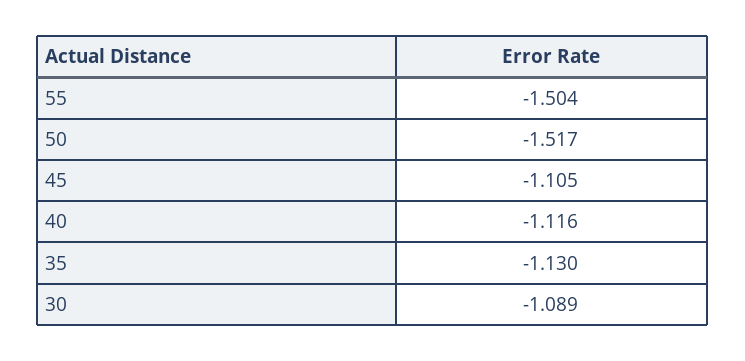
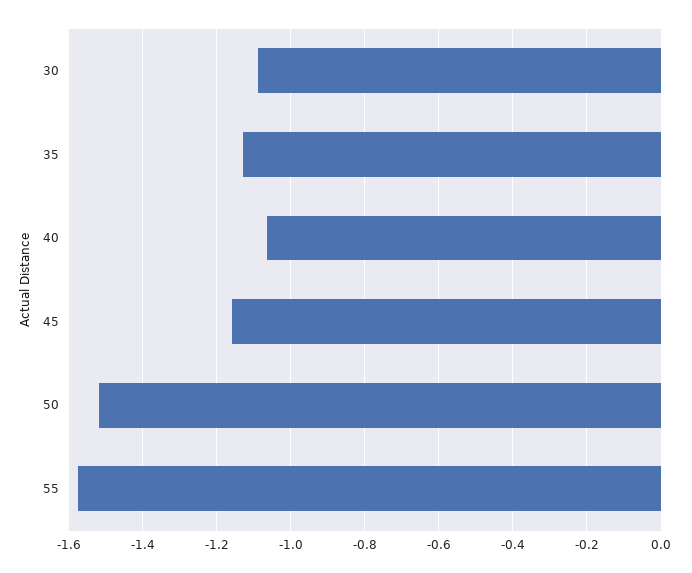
  {
-   "55": -1.504,
+   "55": -1.58,
    "50": -1.517,
-   "45": -1.105,
+   "45": -1.16,
-   "40": -1.116,
+   "40": -1.06,
    "35": -1.13,
    "30": -1.089
  }

